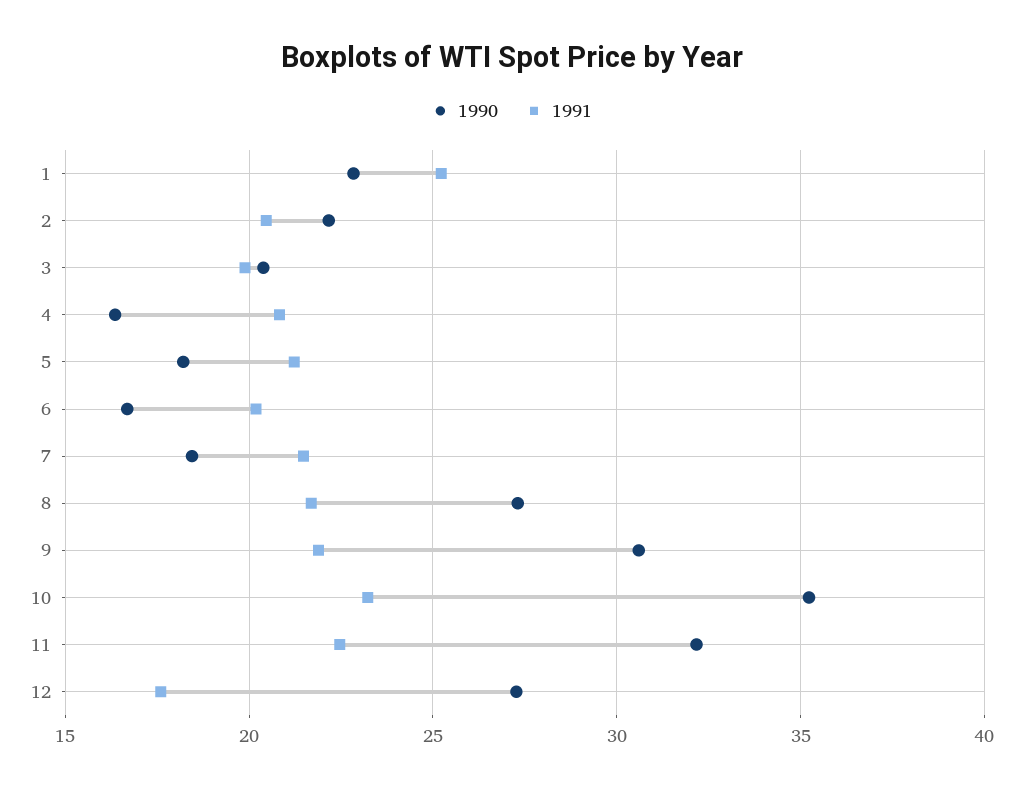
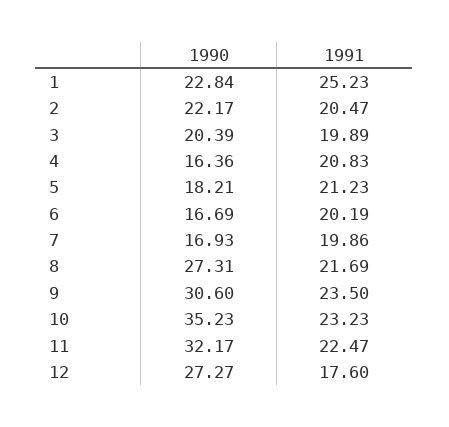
  {
    "1990": {
      "1": 22.84,
      "2": 22.17,
      "3": 20.39,
      "4": 16.36,
      "5": 18.21,
      "6": 16.69,
-     "7": 18.5,
+     "7": 16.93,
      "8": 27.31,
      "9": 30.6,
      "10": 35.23,
      "11": 32.17,
      "12": 27.27
    },
    "1991": {
      "1": 25.23,
      "2": 20.47,
      "3": 19.89,
      "4": 20.83,
      "5": 21.23,
      "6": 20.19,
-     "7": 21.5,
+     "7": 19.86,
      "8": 21.69,
-     "9": 22,
+     "9": 23.5,
      "10": 23.23,
      "11": 22.47,
      "12": 17.6
    }
  }

